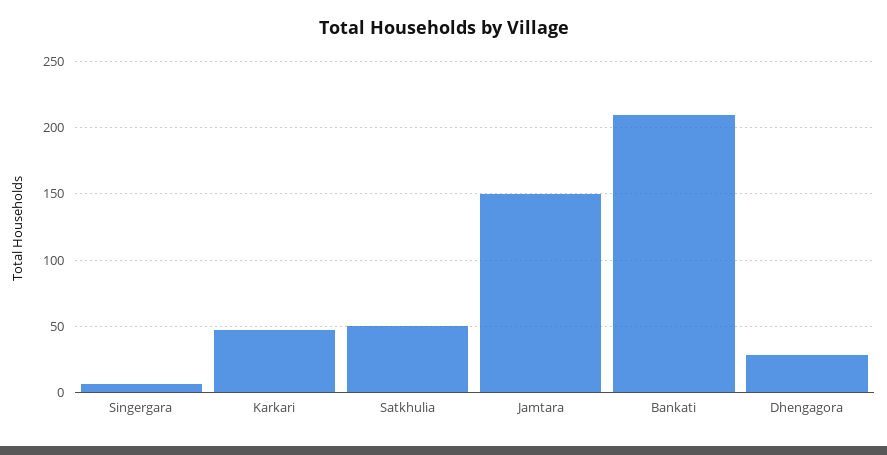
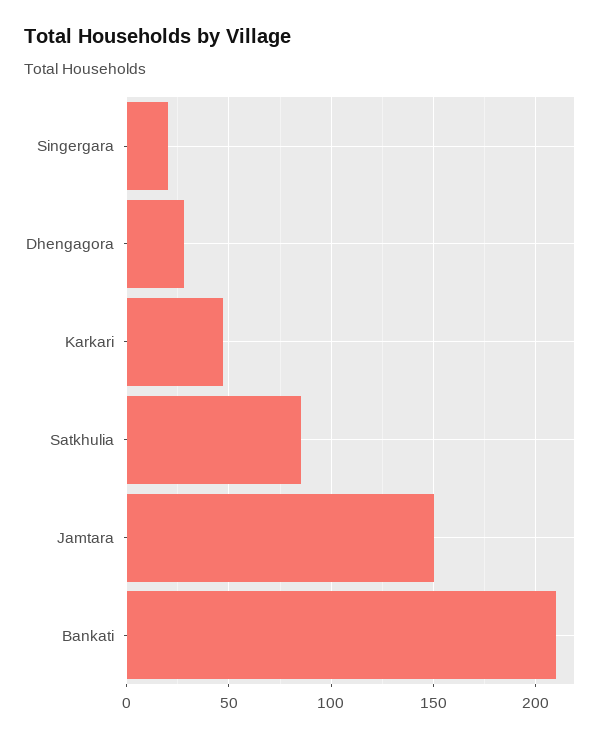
  {
-   "Singergara": 5,
+   "Singergara": 20,
    "Karkari": 45,
-   "Satkhulia": 50,
+   "Satkhulia": 85,
    "Jamtara": 150,
    "Bankati": 210,
    "Dhengagora": 30
  }

